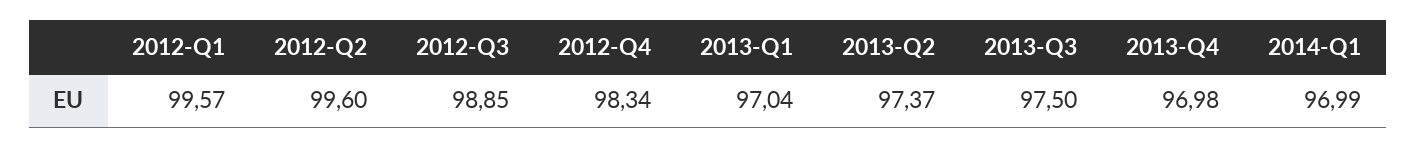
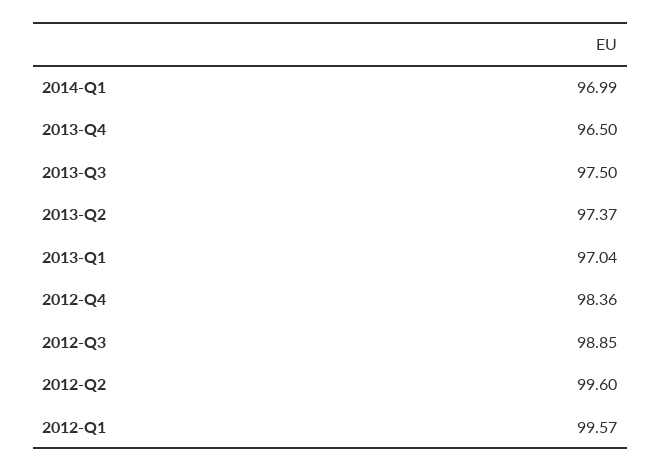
  {
    "2012-Q1": 99.57,
    "2012-Q2": 99.6,
    "2012-Q3": 98.85,
-   "2012-Q4": 98.34,
+   "2012-Q4": 98.36,
    "2013-Q1": 97.04,
    "2013-Q2": 97.37,
    "2013-Q3": 97.5,
-   "2013-Q4": 96.98,
+   "2013-Q4": 96.5,
    "2014-Q1": 96.99
  }

